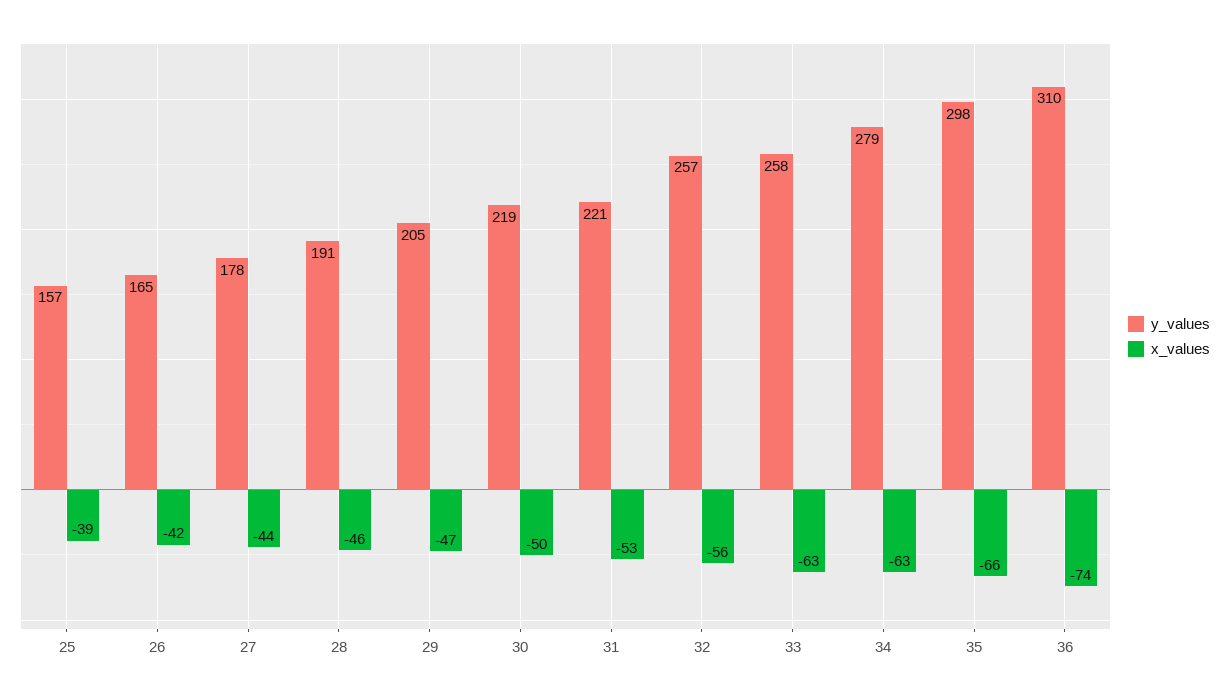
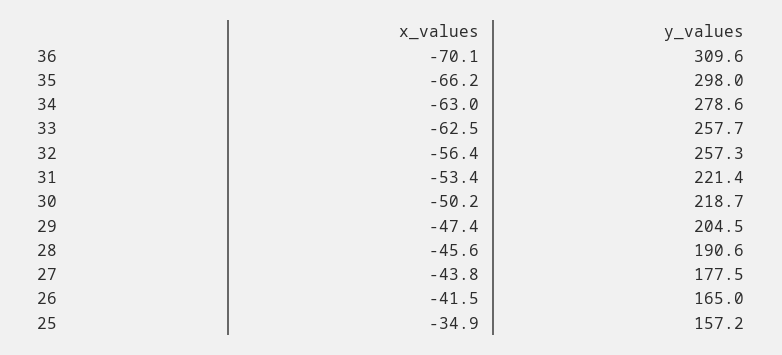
  {
    "y_values": {
      "25": 157.2,
      "26": 165,
      "27": 177.5,
      "28": 190.6,
      "29": 204.5,
      "30": 218.7,
      "31": 221.4,
      "32": 257.3,
      "33": 257.7,
      "34": 278.6,
      "35": 298,
      "36": 309.6
    },
    "x_values": {
-     "25": -39,
+     "25": -34.9,
      "26": -41.5,
      "27": -43.8,
      "28": -45.6,
      "29": -47.4,
      "30": -50.2,
      "31": -53.4,
      "32": -56.4,
      "33": -62.5,
      "34": -63,
      "35": -66.2,
-     "36": -74
+     "36": -70.1
    }
  }

